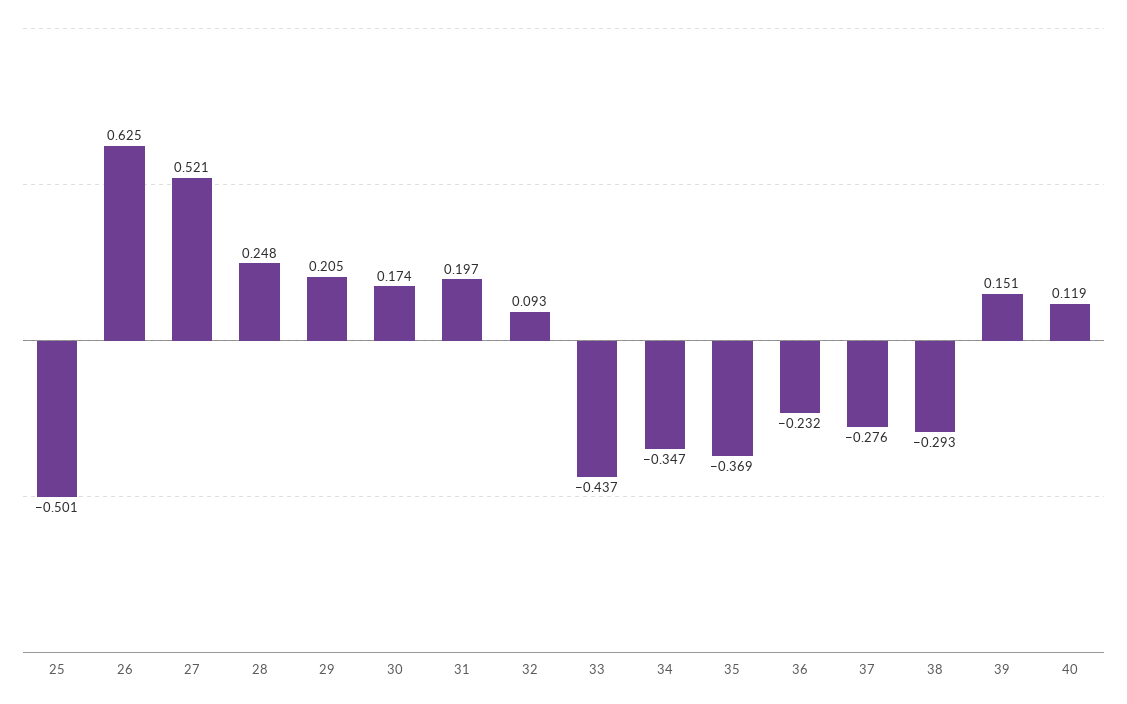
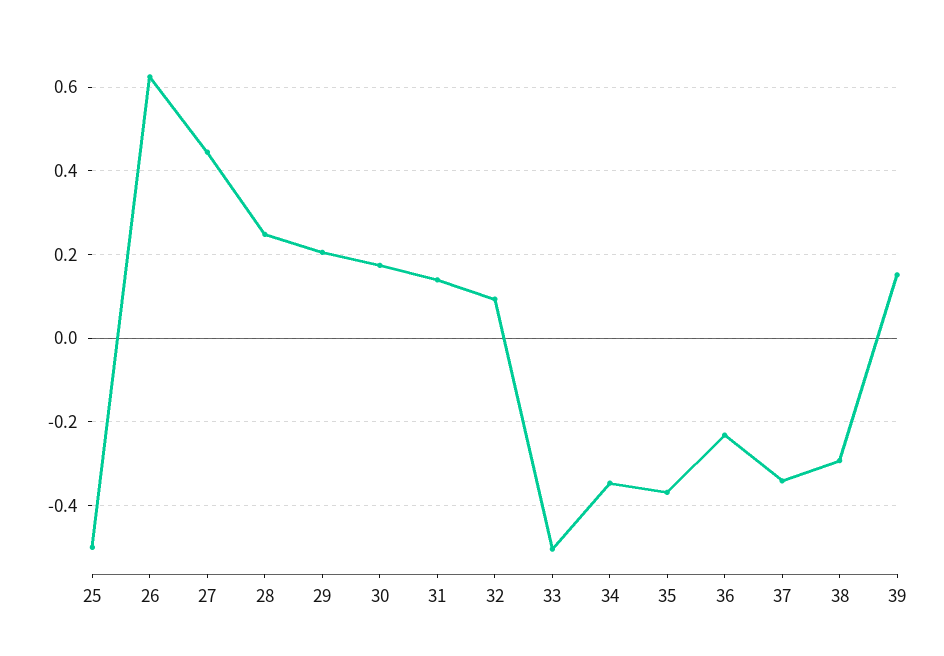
  {
    "25": -0.501,
    "26": 0.625,
-   "27": 0.521,
+   "27": 0.44,
    "28": 0.248,
    "29": 0.205,
    "30": 0.174,
-   "31": 0.197,
+   "31": 0.14,
    "32": 0.093,
-   "33": -0.437,
+   "33": -0.5,
    "34": -0.347,
    "35": -0.369,
    "36": -0.232,
-   "37": -0.276,
+   "37": -0.34,
    "38": -0.293,
-   "39": 0.151,
+   "39": 0.151
-   "40": 0.119
  }

